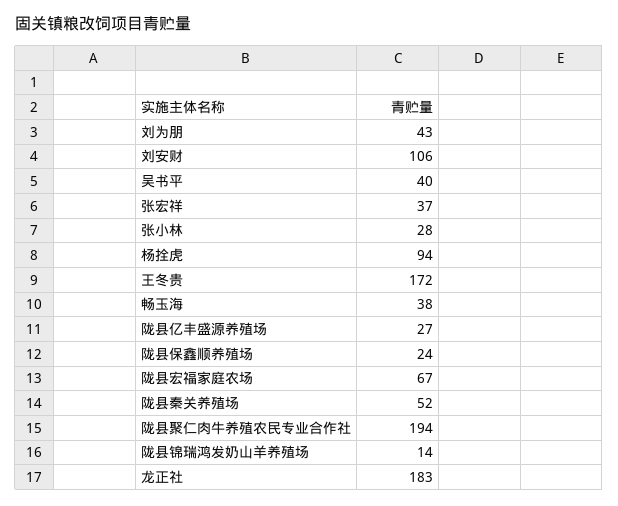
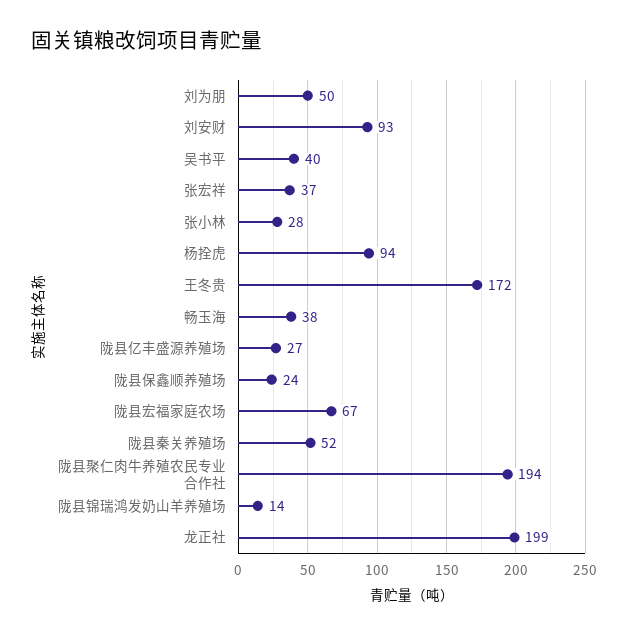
  {
-   "刘为朋": 43,
+   "刘为朋": 50,
-   "刘安财": 106,
+   "刘安财": 93,
    "吴书平": 40,
    "张宏祥": 37,
    "张小林": 28,
    "杨拴虎": 94,
    "王冬贵": 172,
    "畅玉海": 38,
    "陇县亿丰盛源养殖场": 27,
    "陇县保鑫顺养殖场": 24,
    "陇县宏福家庭农场": 67,
    "陇县秦关养殖场": 52,
    "陇县聚仁肉牛养殖农民专业合作社": 194,
    "陇县锦瑞鸿发奶山羊养殖场": 14,
-   "龙正社": 183
+   "龙正社": 199
  }

